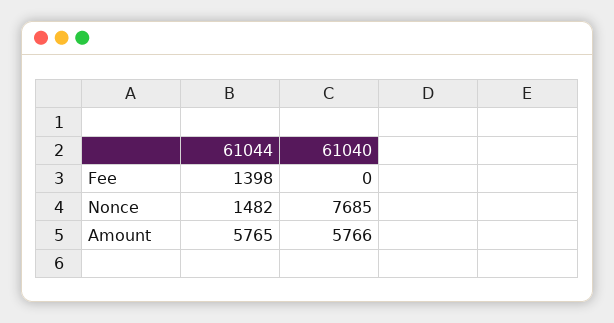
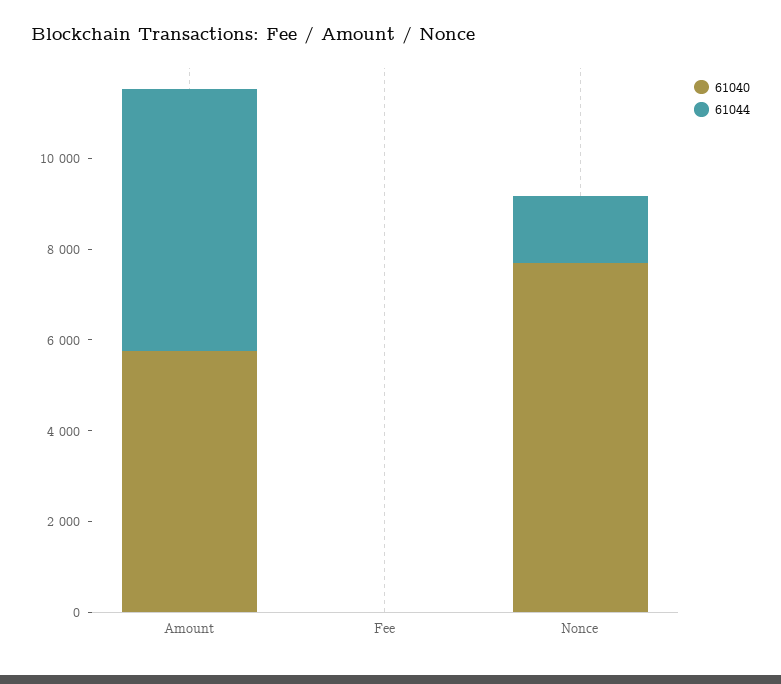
  {
    "61044": {
-     "Fee": 1398,
+     "Fee": 0,
      "Nonce": 1482,
      "Amount": 5765
    },
    "61040": {
      "Fee": 0,
      "Nonce": 7685,
      "Amount": 5766
    }
  }

